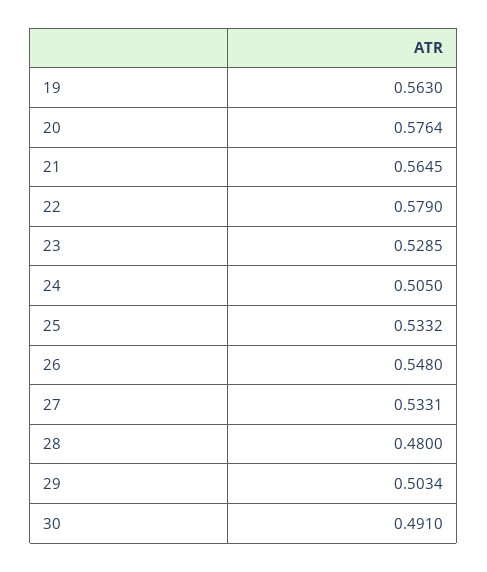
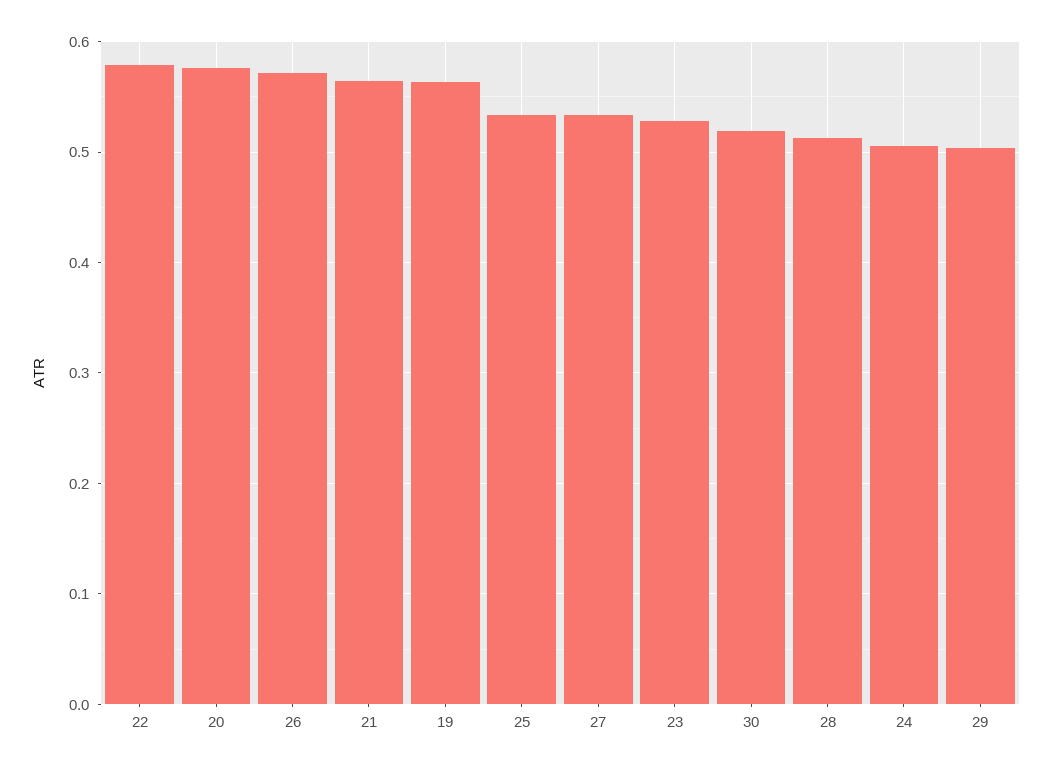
  {
    "19": 0.563,
    "20": 0.5764,
    "21": 0.5645,
    "22": 0.579,
    "23": 0.5285,
    "24": 0.505,
    "25": 0.5332,
-   "26": 0.548,
+   "26": 0.57,
    "27": 0.5331,
-   "28": 0.48,
+   "28": 0.51,
    "29": 0.5034,
-   "30": 0.491
+   "30": 0.52
  }

